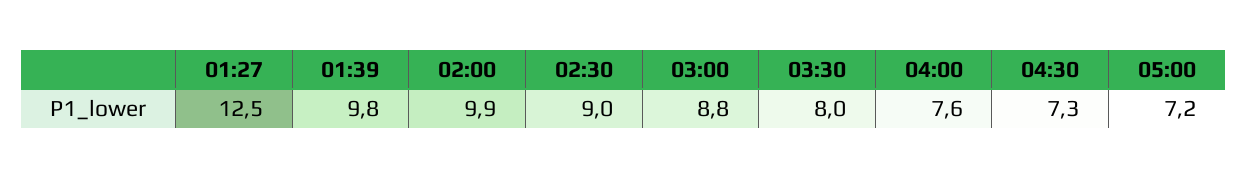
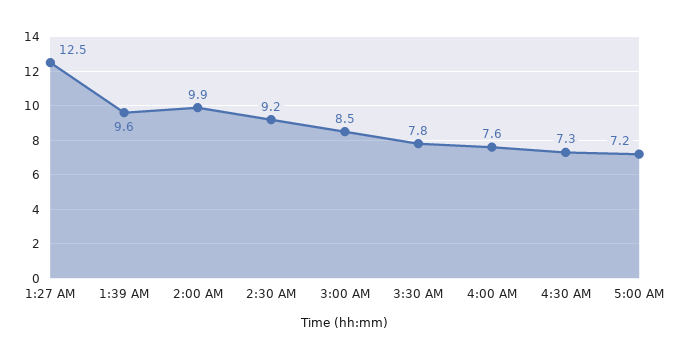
  {
    "01:27": 12.5,
-   "01:39": 9.8,
+   "01:39": 9.6,
    "02:00": 9.9,
-   "02:30": 9,
+   "02:30": 9.2,
-   "03:00": 8.8,
+   "03:00": 8.5,
-   "03:30": 8,
+   "03:30": 7.8,
    "04:00": 7.6,
    "04:30": 7.3,
    "05:00": 7.2
  }

